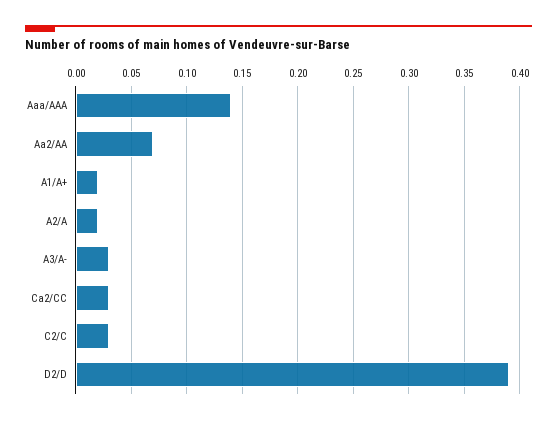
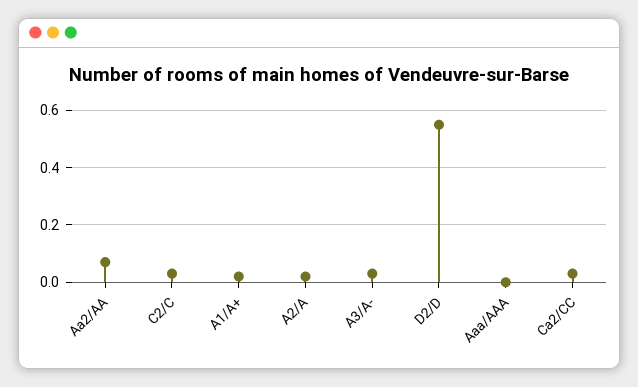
  {
-   "Aaa/AAA": 0.14,
+   "Aaa/AAA": 0,
    "Aa2/AA": 0.07,
    "A1/A+": 0.02,
    "A2/A": 0.02,
    "A3/A-": 0.03,
    "Ca2/CC": 0.03,
    "C2/C": 0.03,
-   "D2/D": 0.39
+   "D2/D": 0.55
  }

